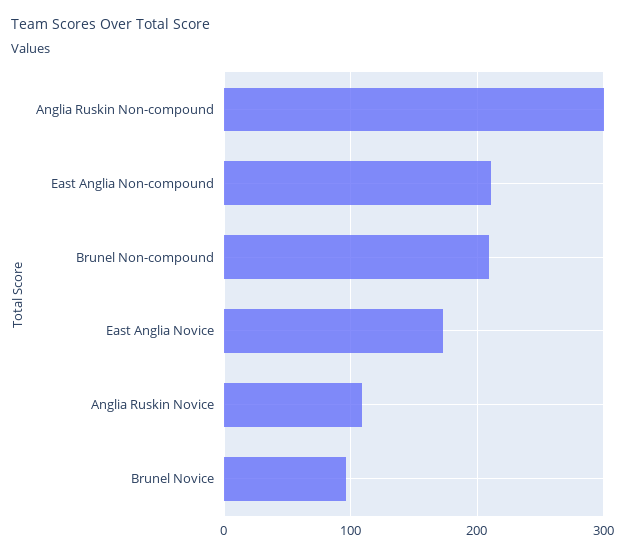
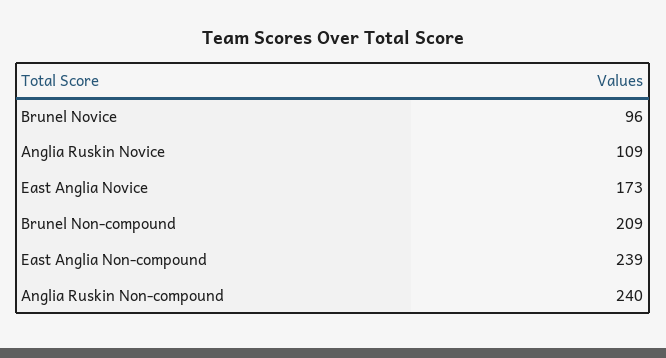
  {
-   "Anglia Ruskin Non-compound": 300,
+   "Anglia Ruskin Non-compound": 240,
-   "East Anglia Non-compound": 210,
+   "East Anglia Non-compound": 239,
    "Brunel Non-compound": 209,
    "East Anglia Novice": 173,
    "Anglia Ruskin Novice": 109,
    "Brunel Novice": 96
  }

